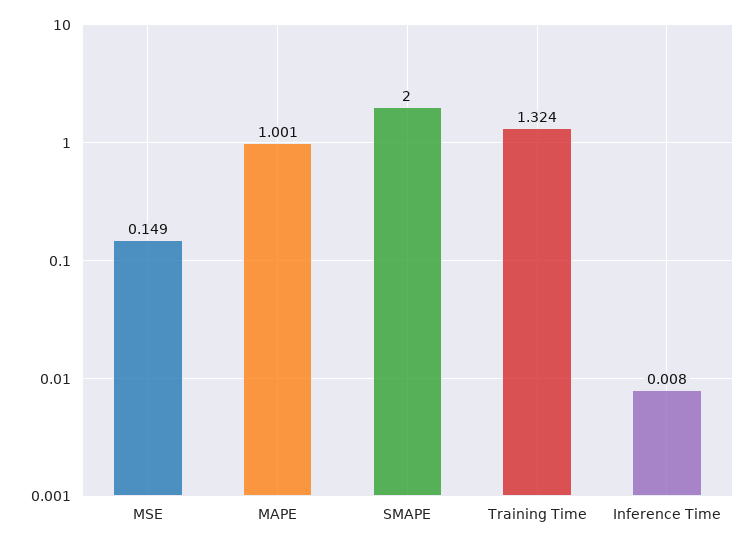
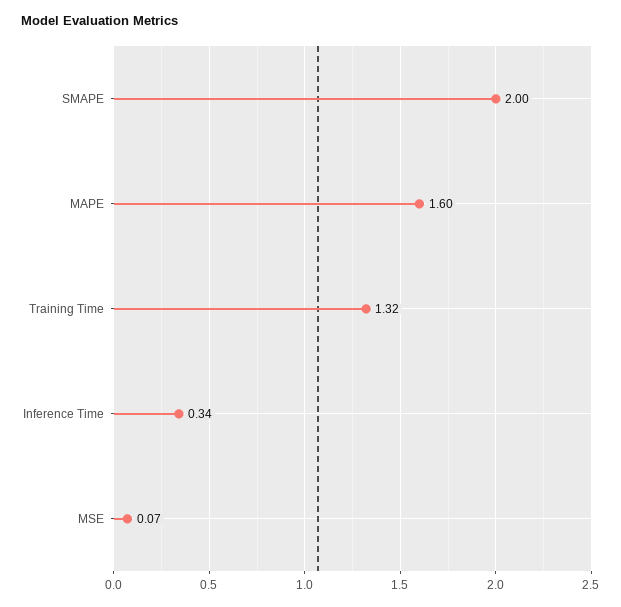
  {
-   "MSE": 0.149,
+   "MSE": 0.07,
-   "MAPE": 1.001,
+   "MAPE": 1.6,
    "SMAPE": 2,
    "Training Time": 1.324,
-   "Inference Time": 0.008
+   "Inference Time": 0.34
  }

